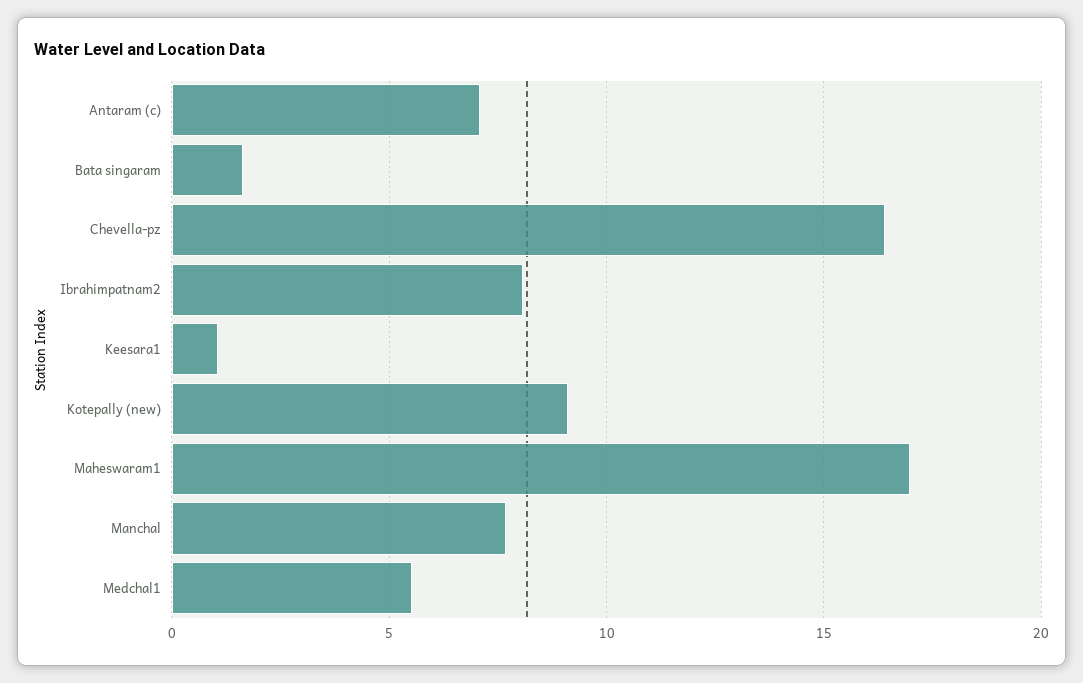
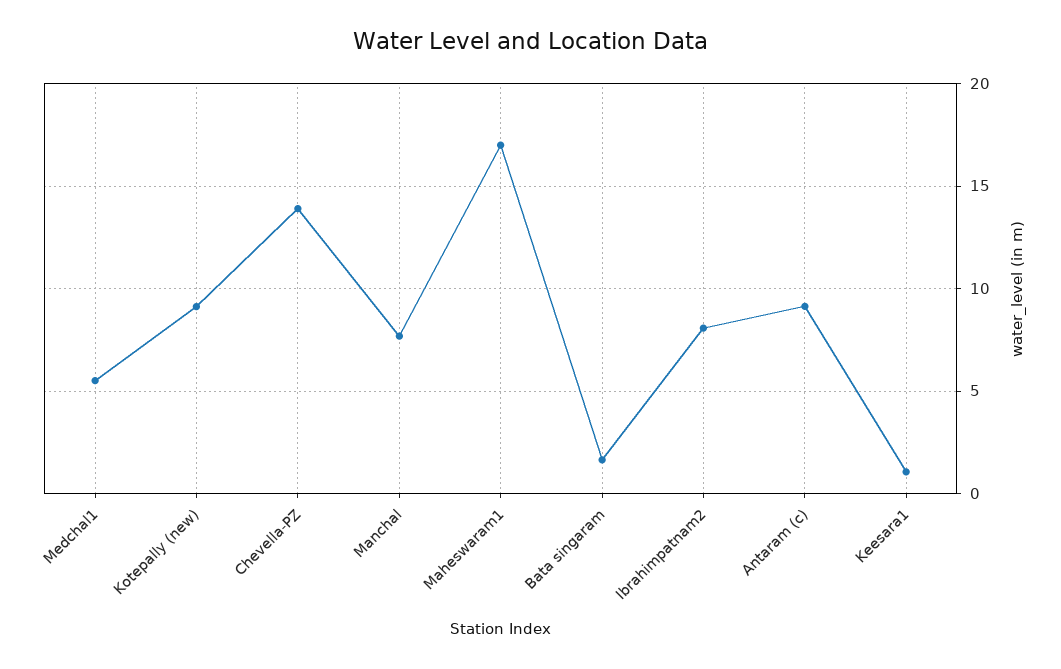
  {
-   "Antaram (c)": 7,
+   "Antaram (c)": 9,
    "Bata singaram": 1.5,
-   "Chevella-pz": 16.5,
+   "Chevella-pz": 14,
    "Ibrahimpatnam2": 8,
    "Keesara1": 1,
    "Kotepally (new)": 9,
    "Maheswaram1": 17,
    "Manchal": 7.5,
    "Medchal1": 5.5
  }

